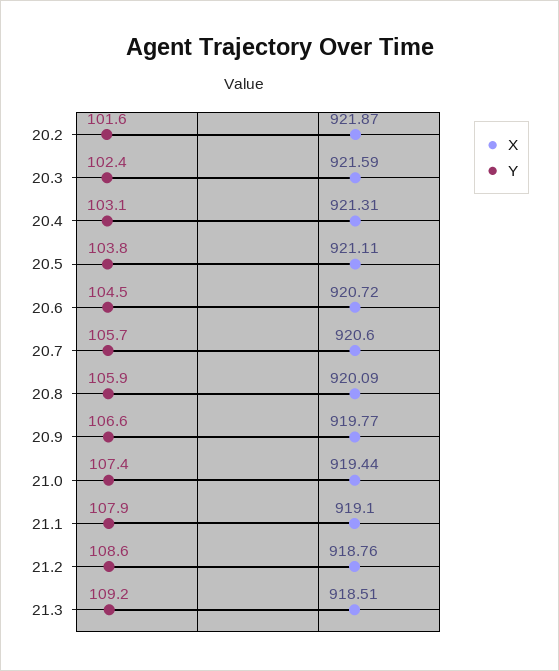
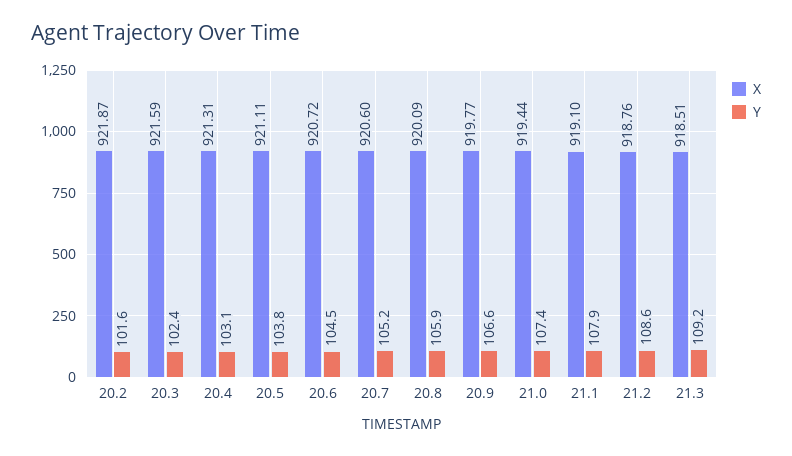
  {
    "X": {
      "20.2": 921.87,
      "20.3": 921.59,
      "20.4": 921.31,
      "20.5": 921.11,
      "20.6": 920.72,
      "20.7": 920.6,
      "20.8": 920.09,
      "20.9": 919.77,
      "21.0": 919.44,
      "21.1": 919.1,
      "21.2": 918.76,
      "21.3": 918.51
    },
    "Y": {
      "20.2": 101.6,
      "20.3": 102.4,
      "20.4": 103.1,
      "20.5": 103.8,
      "20.6": 104.5,
-     "20.7": 105.7,
+     "20.7": 105.2,
      "20.8": 105.9,
      "20.9": 106.6,
      "21.0": 107.4,
      "21.1": 107.9,
      "21.2": 108.6,
      "21.3": 109.2
    }
  }

